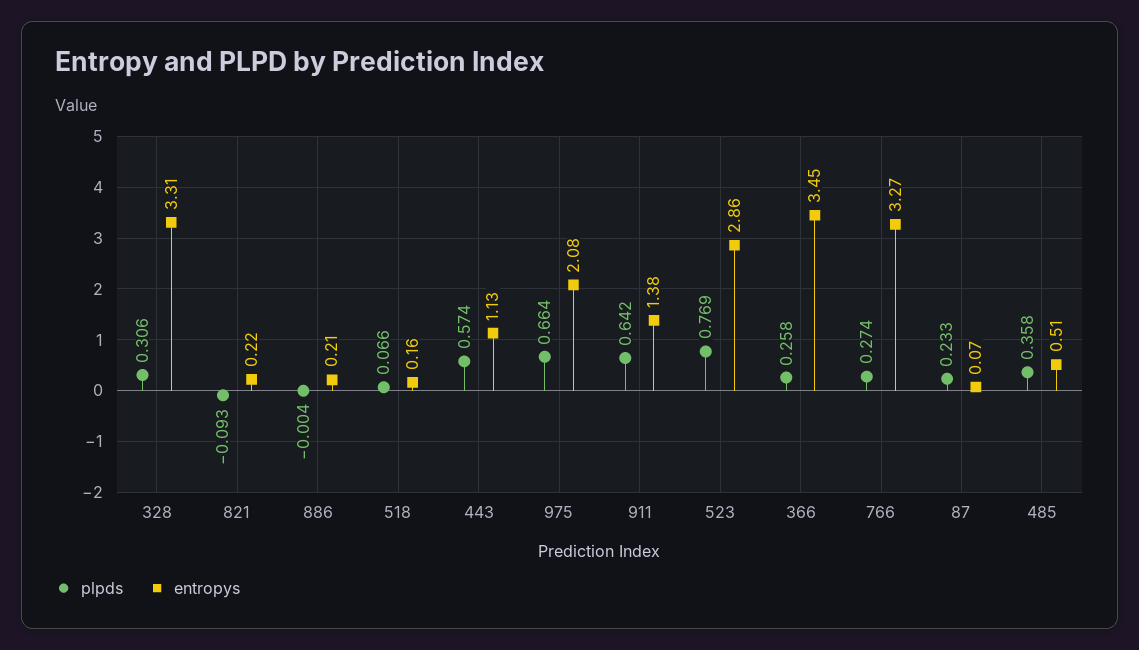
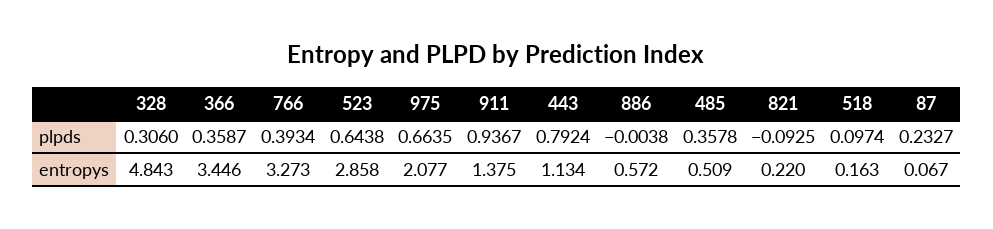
  {
    "plpds": {
      "328": 0.306,
      "821": -0.0925,
      "886": -0.0038,
-     "518": 0.066,
+     "518": 0.0974,
-     "443": 0.574,
+     "443": 0.7924,
      "975": 0.6635,
-     "911": 0.642,
+     "911": 0.9367,
-     "523": 0.769,
+     "523": 0.6438,
-     "366": 0.258,
+     "366": 0.3587,
-     "766": 0.274,
+     "766": 0.3934,
      "87": 0.2327,
      "485": 0.3578
    },
    "entropys": {
-     "328": 3.31,
+     "328": 4.843,
      "821": 0.22,
-     "886": 0.21,
+     "886": 0.572,
      "518": 0.163,
      "443": 1.134,
      "975": 2.077,
      "911": 1.375,
      "523": 2.858,
      "366": 3.446,
      "766": 3.273,
      "87": 0.067,
      "485": 0.509
    }
  }

